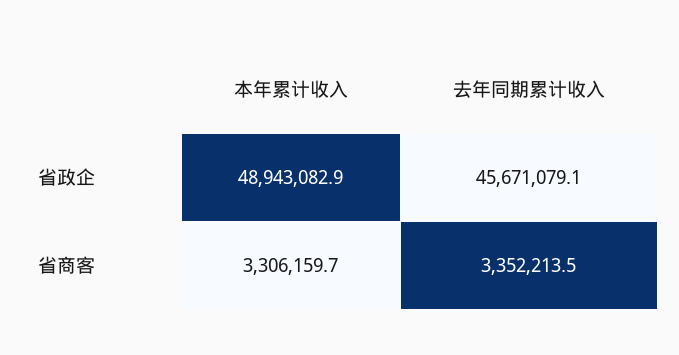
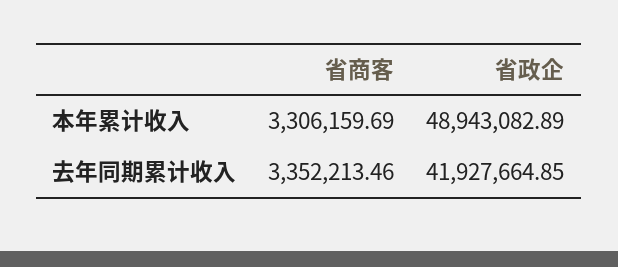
  {
    "本年累计收入": {
      "省政企": 48943082.89,
      "省商客": 3306159.69
    },
    "去年同期累计收入": {
-     "省政企": 45671079.1,
+     "省政企": 41927664.85,
      "省商客": 3352213.46
    }
  }

